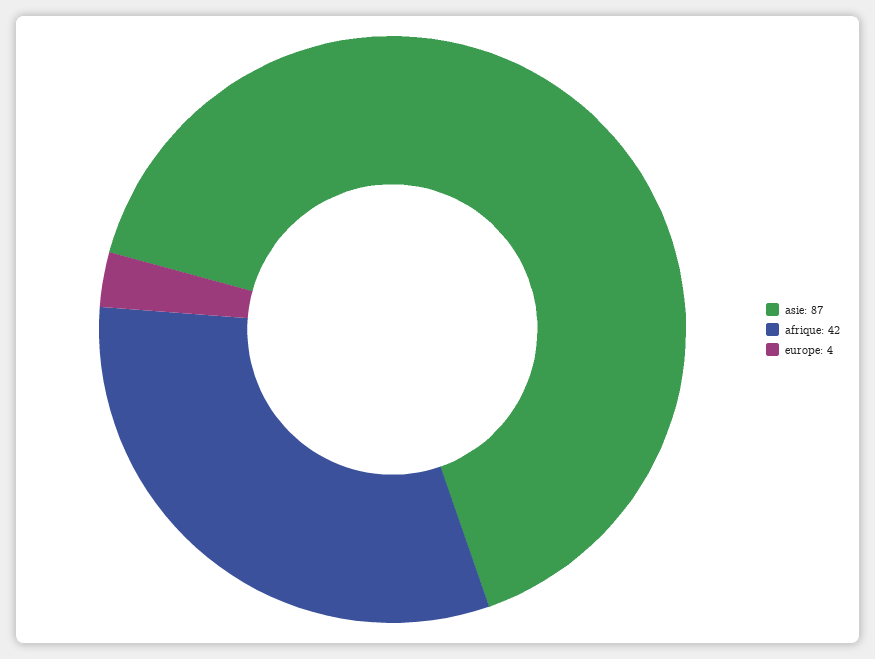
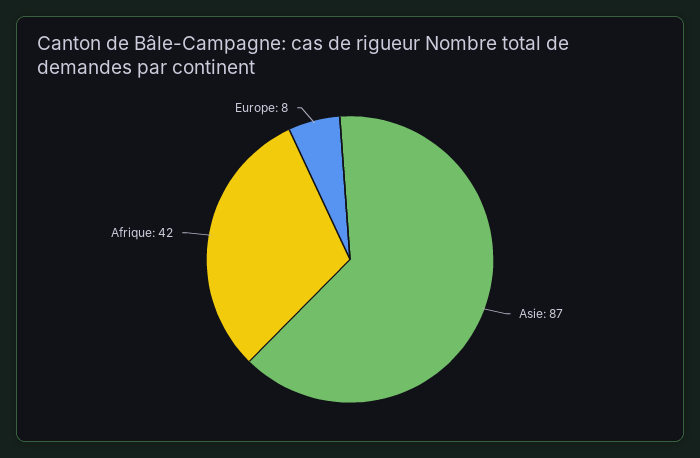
  {
    "asie": 87,
    "afrique": 42,
-   "europe": 4
+   "europe": 8
  }

